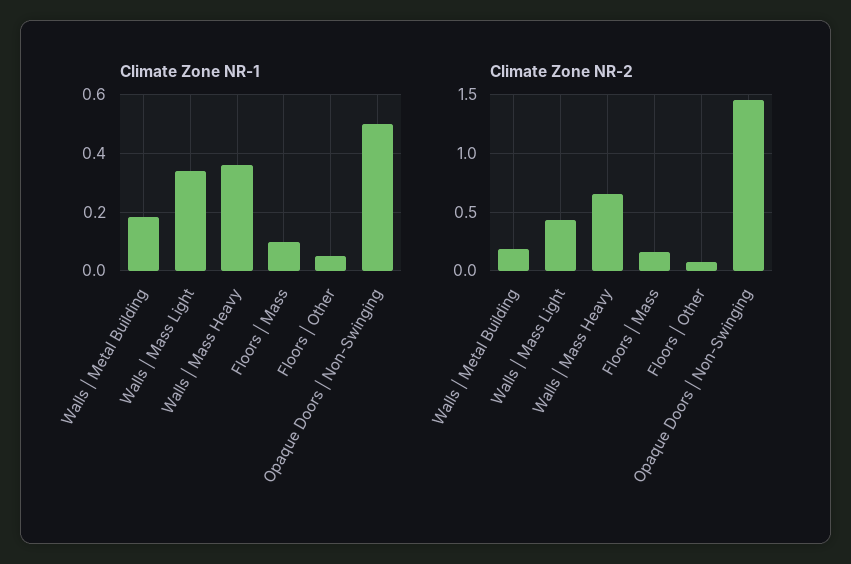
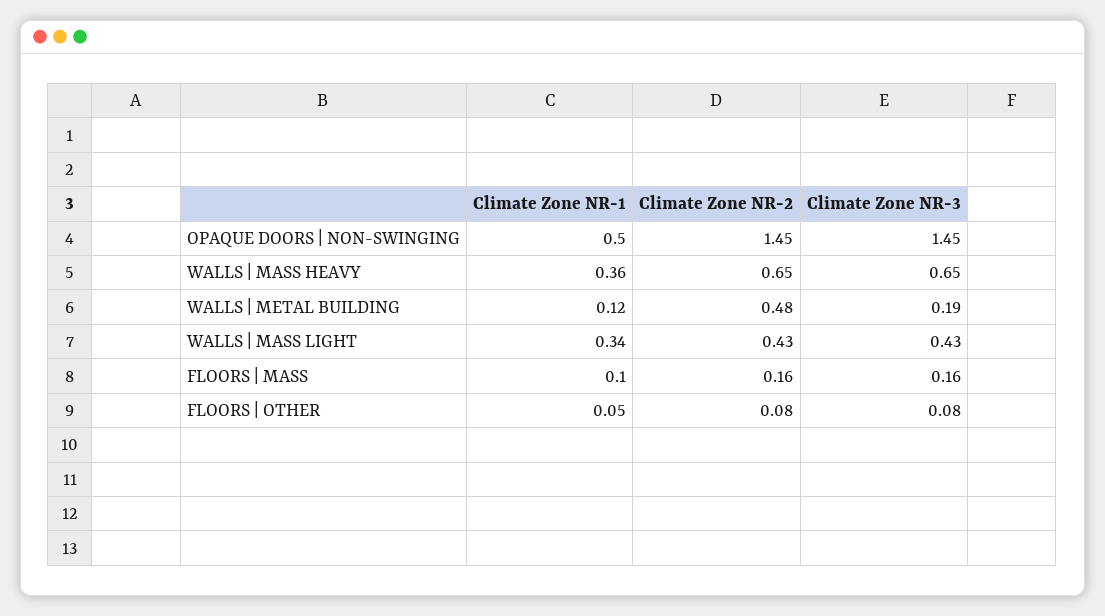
  {
    "Climate Zone NR-1": {
-     "Walls | Metal Building": 0.175,
+     "Walls | Metal Building": 0.12,
      "Walls | Mass Light": 0.34,
      "Walls | Mass Heavy": 0.36,
      "Floors | Mass": 0.1,
      "Floors | Other": 0.05,
      "Opaque Doors | Non-Swinging": 0.5
    },
    "Climate Zone NR-2": {
-     "Walls | Metal Building": 0.2,
+     "Walls | Metal Building": 0.48,
      "Walls | Mass Light": 0.43,
      "Walls | Mass Heavy": 0.65,
      "Floors | Mass": 0.16,
      "Floors | Other": 0.08,
      "Opaque Doors | Non-Swinging": 1.45
-   }
+   },
+   "Climate Zone NR-3": {
+     "Opaque Doors | Non-Swinging": 1.45,
+     "Walls | Mass Heavy": 0.65,
+     "Walls | Metal Building": 0.19,
+     "Walls | Mass Light": 0.43,
+     "Floors | Mass": 0.16,
+     "Floors | Other": 0.08
+   }
  }

